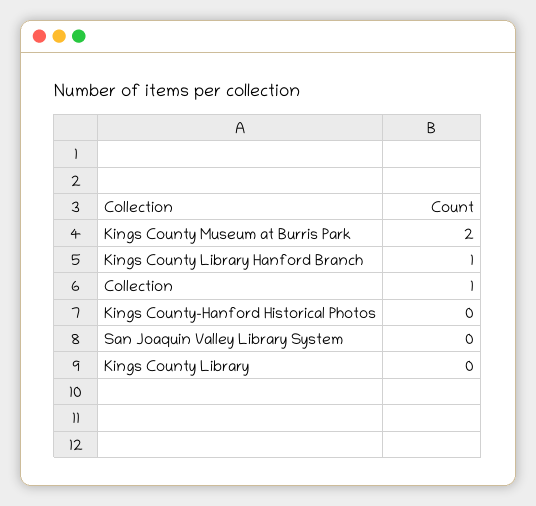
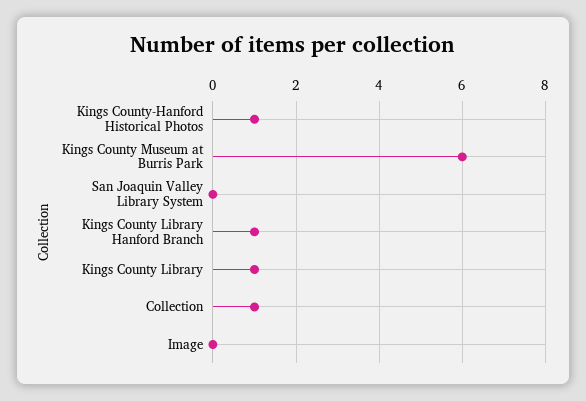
  {
-   "Kings County Museum at Burris Park": 2,
+   "Kings County Museum at Burris Park": 6,
    "Kings County Library Hanford Branch": 1,
    "Collection": 1,
-   "Kings County-Hanford Historical Photos": 0,
+   "Kings County-Hanford Historical Photos": 1,
    "San Joaquin Valley Library System": 0,
-   "Kings County Library": 0
+   "Kings County Library": 1,
+   "Image": 0
  }

